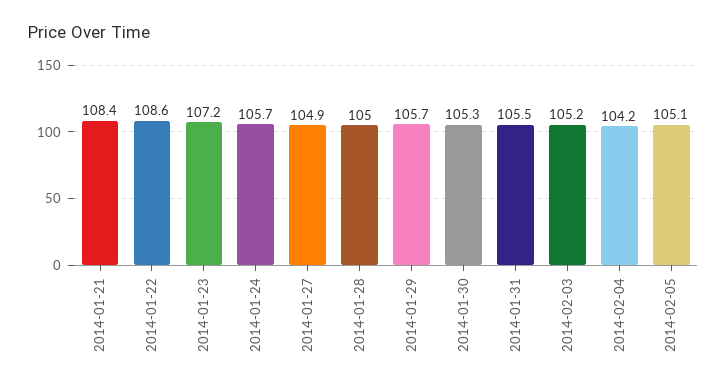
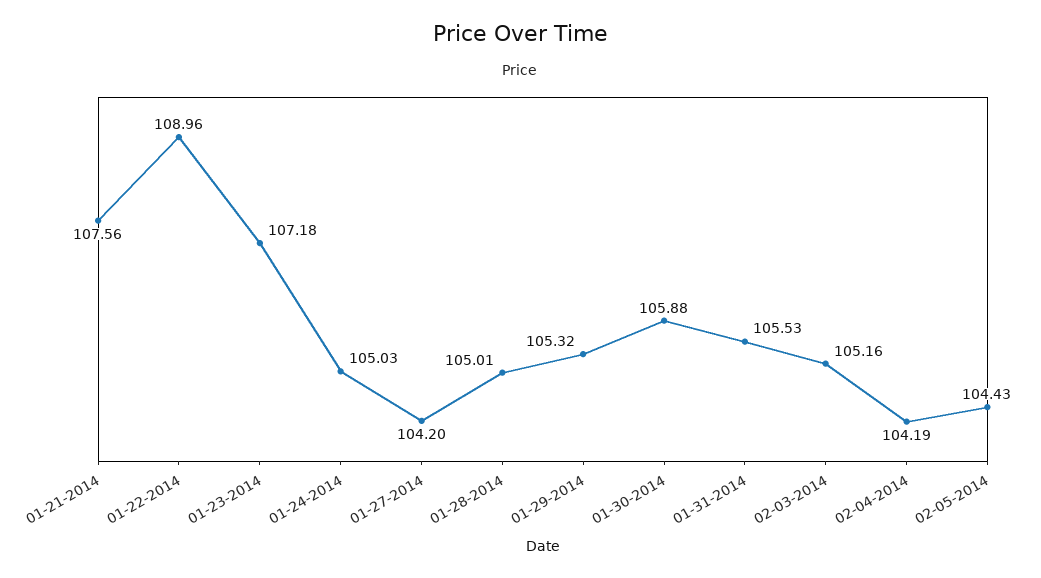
  {
-   "2014-01-21": 108.4,
+   "2014-01-21": 107.56,
-   "2014-01-22": 108.6,
+   "2014-01-22": 108.96,
    "2014-01-23": 107.18,
-   "2014-01-24": 105.7,
+   "2014-01-24": 105.03,
-   "2014-01-27": 104.9,
+   "2014-01-27": 104.2,
    "2014-01-28": 105.01,
-   "2014-01-29": 105.7,
+   "2014-01-29": 105.32,
-   "2014-01-30": 105.3,
+   "2014-01-30": 105.88,
    "2014-01-31": 105.53,
    "2014-02-03": 105.16,
    "2014-02-04": 104.19,
-   "2014-02-05": 105.1
+   "2014-02-05": 104.43
  }

